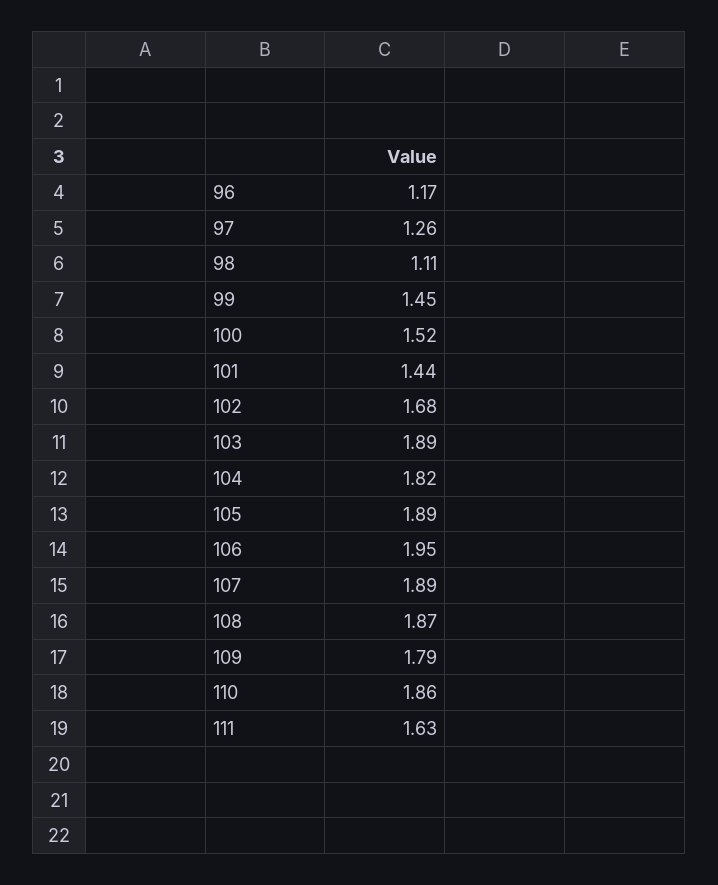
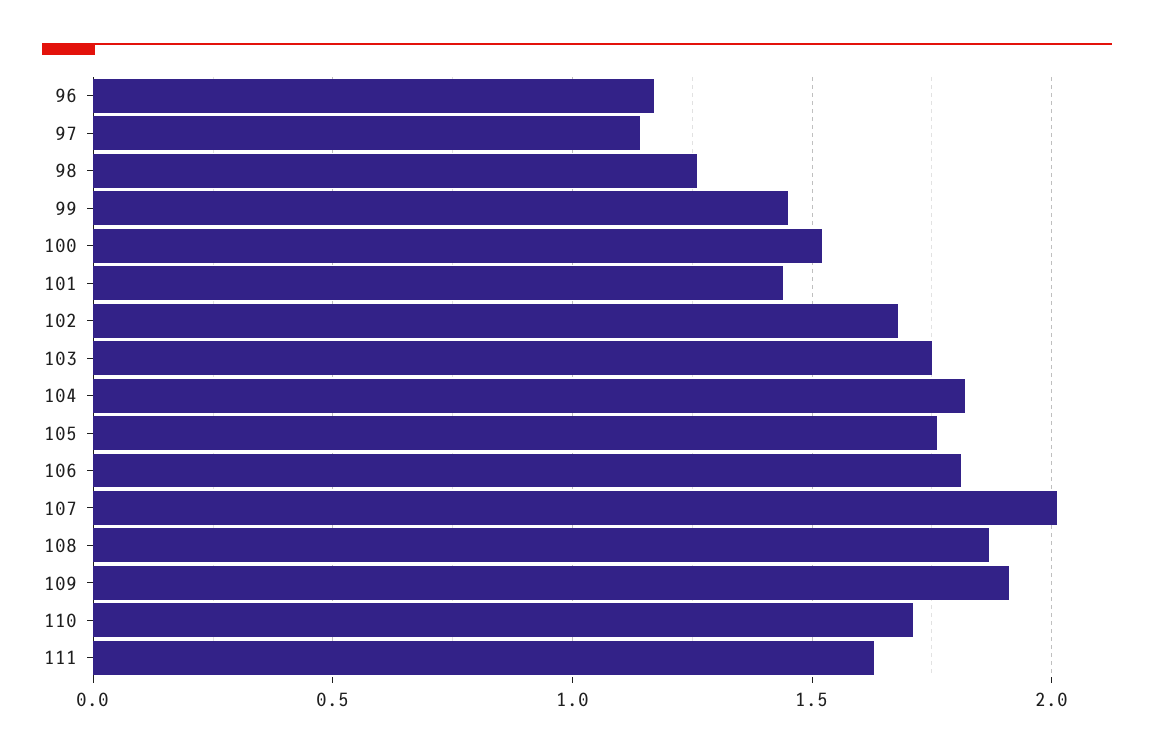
  {
    "96": 1.17,
-   "97": 1.26,
+   "97": 1.15,
-   "98": 1.11,
+   "98": 1.25,
    "99": 1.45,
    "100": 1.52,
    "101": 1.44,
    "102": 1.68,
-   "103": 1.89,
+   "103": 1.75,
    "104": 1.82,
-   "105": 1.89,
+   "105": 1.75,
-   "106": 1.95,
+   "106": 1.8,
-   "107": 1.89,
+   "107": 2,
    "108": 1.87,
-   "109": 1.79,
+   "109": 1.9,
-   "110": 1.86,
+   "110": 1.7,
    "111": 1.63
  }

